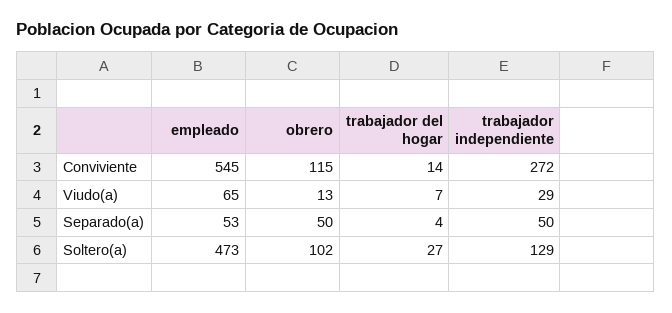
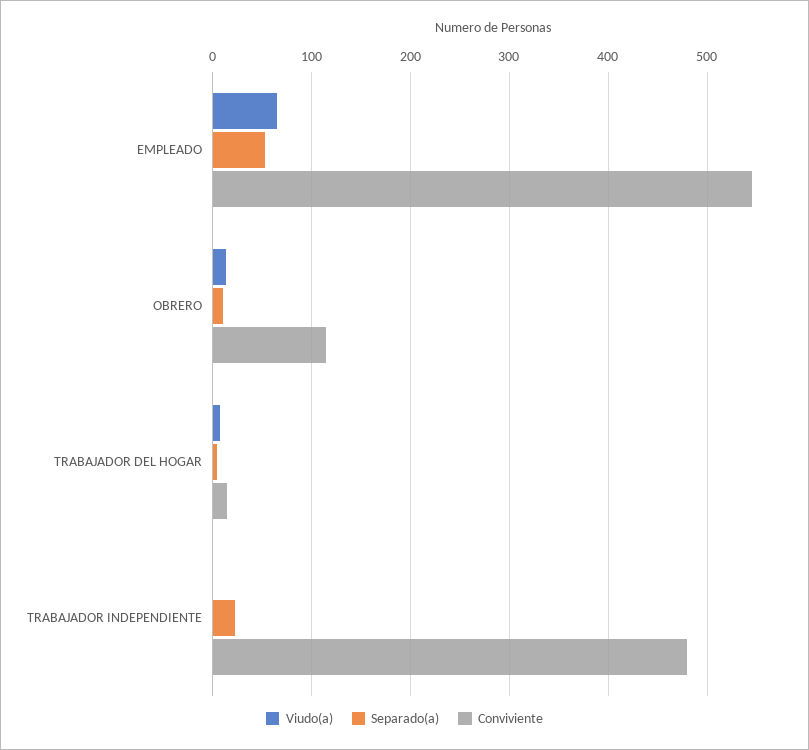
  {
    "Conviviente": {
      "empleado": 545,
      "obrero": 115,
      "trabajador del hogar": 14,
-     "trabajador independiente": 272
+     "trabajador independiente": 480
    },
    "Viudo(a)": {
      "empleado": 65,
      "obrero": 13,
      "trabajador del hogar": 7,
-     "trabajador independiente": 29
+     "trabajador independiente": 0
    },
    "Separado(a)": {
      "empleado": 53,
-     "obrero": 50,
+     "obrero": 10,
      "trabajador del hogar": 4,
-     "trabajador independiente": 50
+     "trabajador independiente": 20
-   },
+   }
-   "Soltero(a)": {
-     "empleado": 473,
-     "obrero": 102,
-     "trabajador del hogar": 27,
-     "trabajador independiente": 129
-   }
  }

